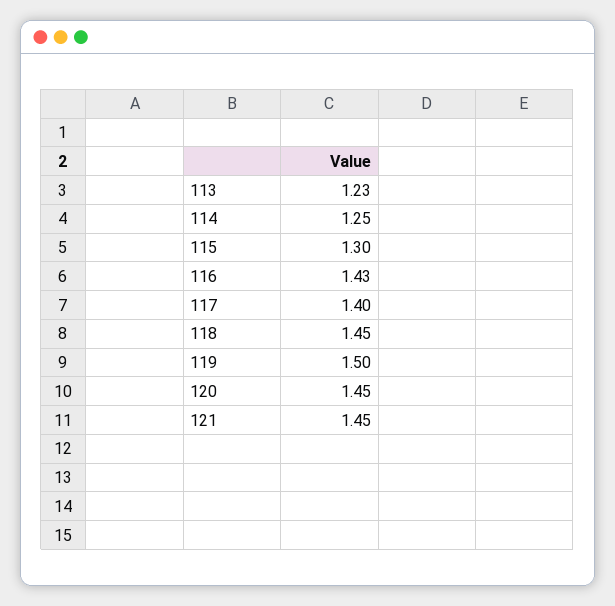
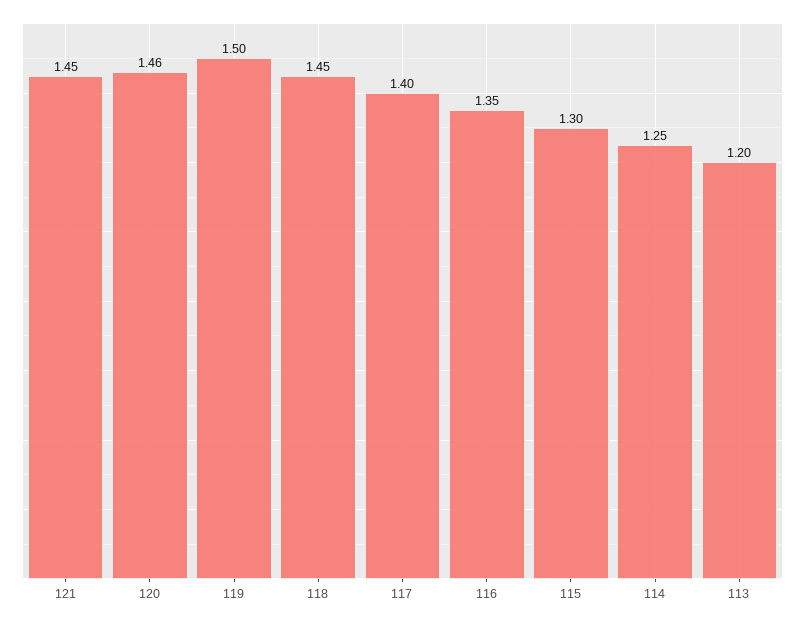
  {
-   "113": 1.23,
+   "113": 1.2,
    "114": 1.25,
    "115": 1.3,
-   "116": 1.43,
+   "116": 1.35,
    "117": 1.4,
    "118": 1.45,
    "119": 1.5,
-   "120": 1.45,
+   "120": 1.46,
    "121": 1.45
  }

